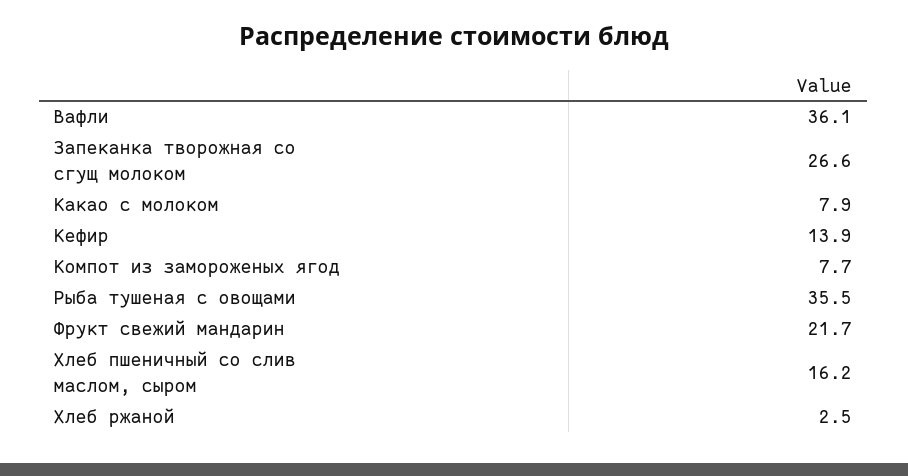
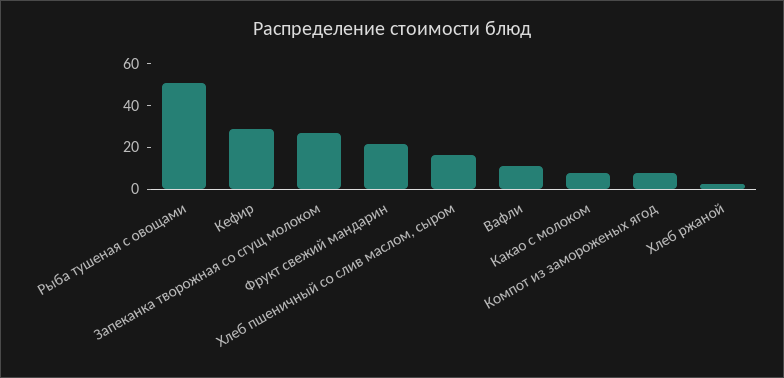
  {
-   "Вафли": 36.1,
+   "Вафли": 10,
    "Запеканка творожная со сгущ молоком": 26.6,
    "Какао с молоком": 7.9,
-   "Кефир": 13.9,
+   "Кефир": 30,
    "Компот из замороженых ягод": 7.7,
-   "Рыба тушеная с овощами": 35.5,
+   "Рыба тушеная с овощами": 50,
    "Фрукт свежий мандарин": 21.7,
    "Хлеб пшеничный со слив маслом, сыром": 16.2,
    "Хлеб ржаной": 2.5
  }

